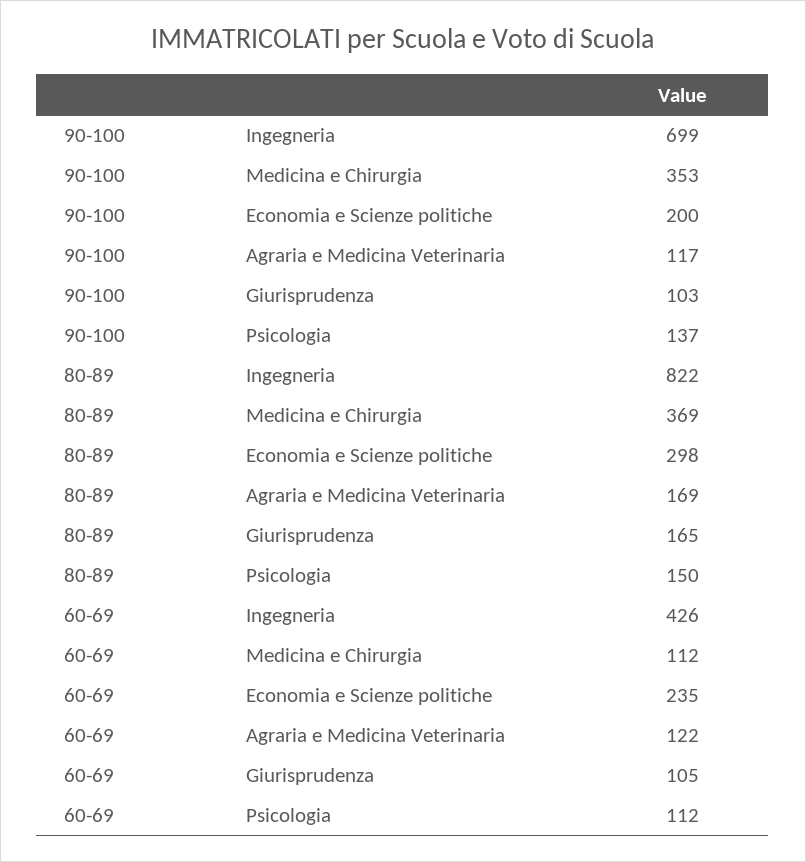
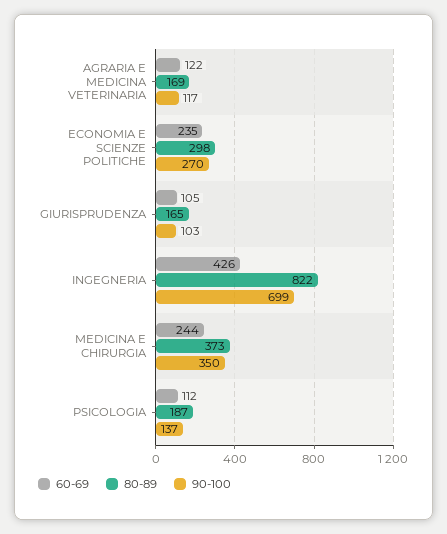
  {
    "90-100": {
      "Ingegneria": 699,
-     "Medicina e Chirurgia": 353,
+     "Medicina e Chirurgia": 350,
-     "Economia e Scienze politiche": 200,
+     "Economia e Scienze politiche": 270,
      "Agraria e Medicina Veterinaria": 117,
      "Giurisprudenza": 103,
      "Psicologia": 137
    },
    "80-89": {
      "Ingegneria": 822,
-     "Medicina e Chirurgia": 369,
+     "Medicina e Chirurgia": 373,
      "Economia e Scienze politiche": 298,
      "Agraria e Medicina Veterinaria": 169,
      "Giurisprudenza": 165,
-     "Psicologia": 150
+     "Psicologia": 187
    },
    "60-69": {
      "Ingegneria": 426,
-     "Medicina e Chirurgia": 112,
+     "Medicina e Chirurgia": 244,
      "Economia e Scienze politiche": 235,
      "Agraria e Medicina Veterinaria": 122,
      "Giurisprudenza": 105,
      "Psicologia": 112
    }
  }

